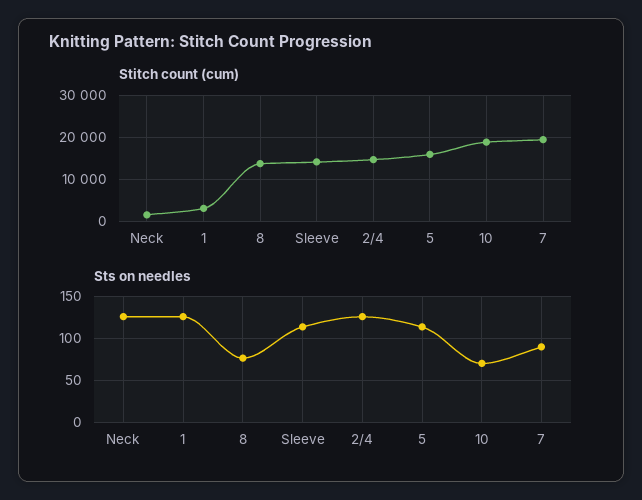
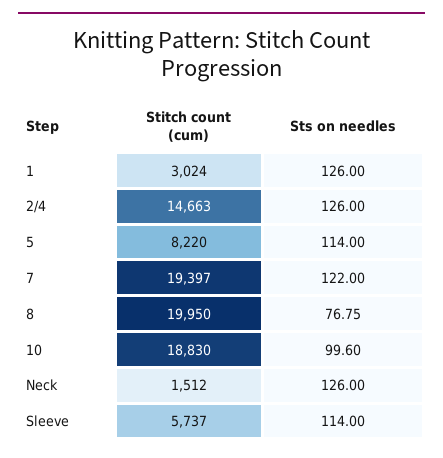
  {
    "Stitch count (cum)": {
      "Neck": 1512,
      "1": 3024,
-     "8": 14000,
+     "8": 19950,
-     "Sleeve": 14000,
+     "Sleeve": 5737,
      "2/4": 14663,
-     "5": 16000,
+     "5": 8220,
      "10": 18830,
      "7": 19397
    },
    "Sts on needles": {
      "Neck": 126,
      "1": 126,
      "8": 76.75,
      "Sleeve": 114,
      "2/4": 126,
      "5": 114,
-     "10": 70,
+     "10": 99.6,
-     "7": 90
+     "7": 122
    }
  }

